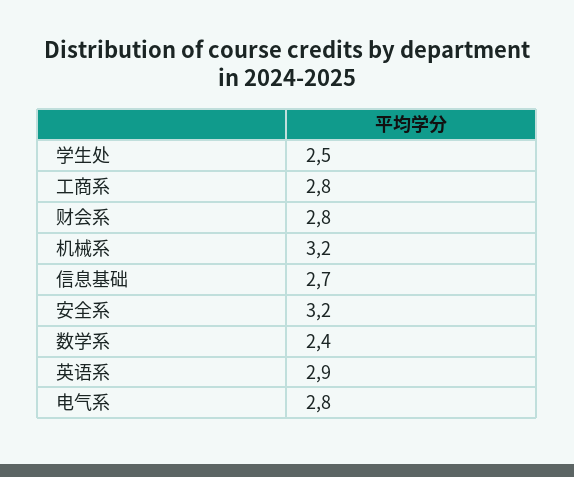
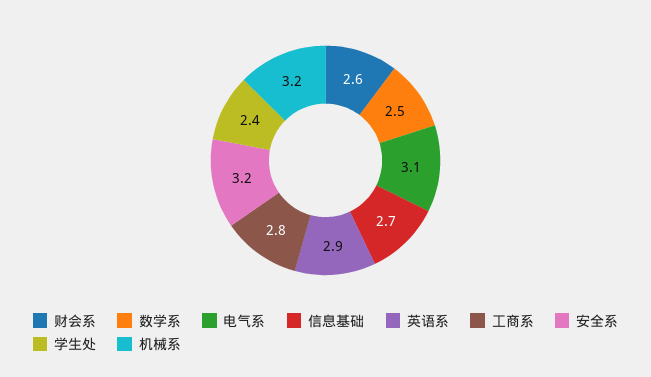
  {
-   "学生处": 2.5,
+   "学生处": 2.4,
    "工商系": 2.8,
-   "财会系": 2.8,
+   "财会系": 2.6,
    "机械系": 3.2,
    "信息基础": 2.7,
    "安全系": 3.2,
-   "数学系": 2.4,
+   "数学系": 2.5,
    "英语系": 2.9,
-   "电气系": 2.8
+   "电气系": 3.1
  }

